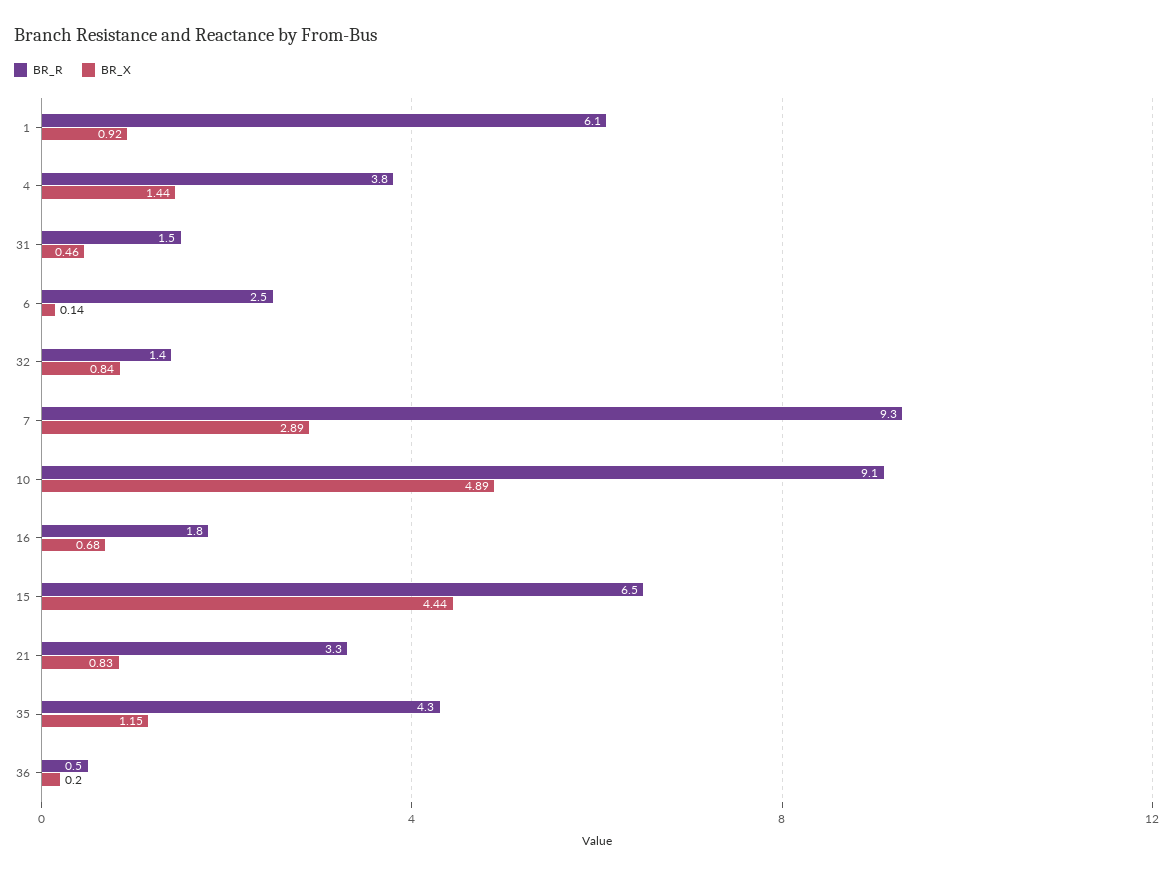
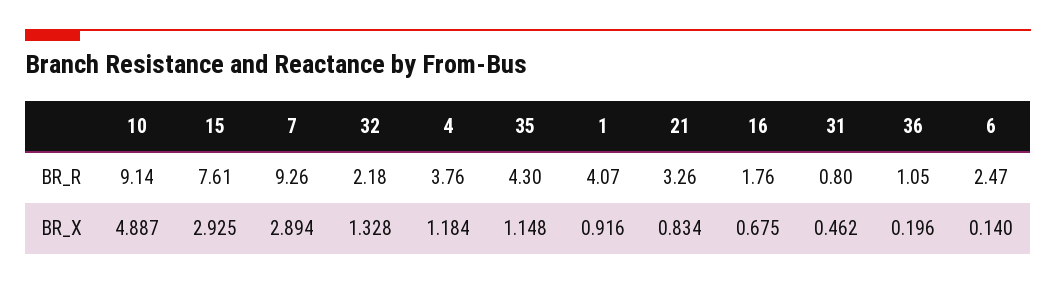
  {
    "BR_R": {
-     "1": 6.1,
+     "1": 4.07,
      "4": 3.76,
-     "31": 1.5,
+     "31": 0.8,
      "6": 2.47,
-     "32": 1.4,
+     "32": 2.18,
      "7": 9.26,
      "10": 9.14,
      "16": 1.76,
-     "15": 6.5,
+     "15": 7.61,
      "21": 3.26,
      "35": 4.3,
-     "36": 0.5
+     "36": 1.05
    },
    "BR_X": {
      "1": 0.916,
-     "4": 1.44,
+     "4": 1.184,
      "31": 0.462,
      "6": 0.14,
-     "32": 0.84,
+     "32": 1.328,
      "7": 2.894,
      "10": 4.887,
      "16": 0.675,
-     "15": 4.44,
+     "15": 2.925,
      "21": 0.834,
      "35": 1.148,
      "36": 0.196
    }
  }

